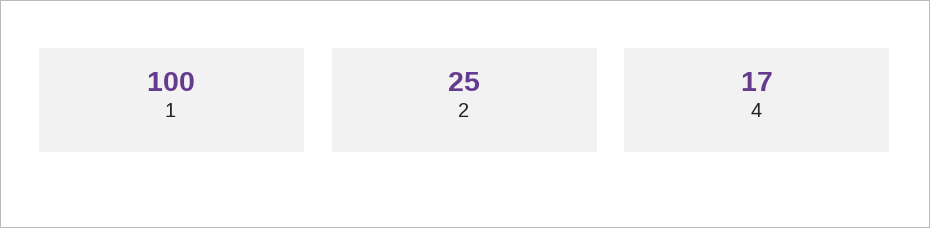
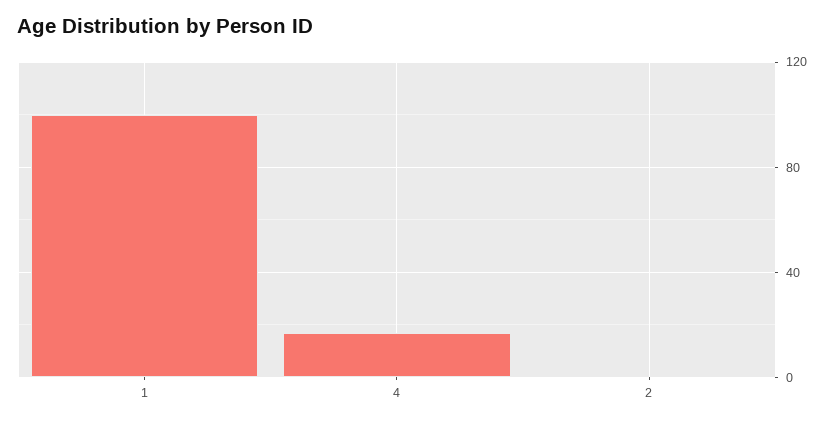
  {
    "1": 100,
-   "2": 25,
+   "2": 0,
    "4": 17
  }

